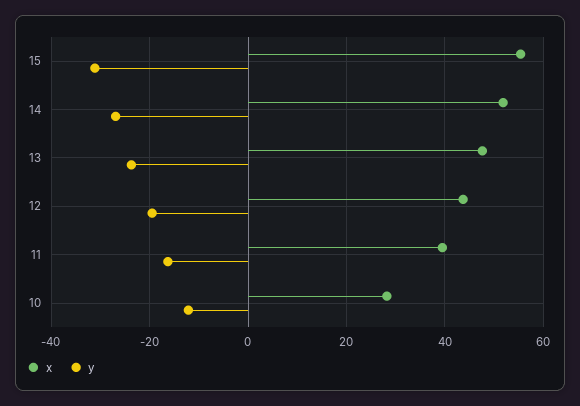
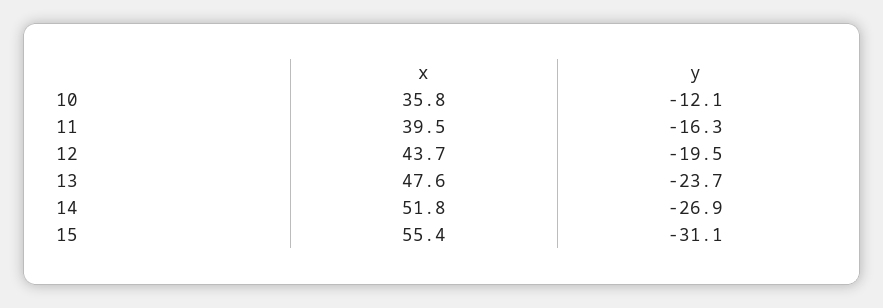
  {
    "x": {
      "15": 55.4,
      "14": 51.8,
      "13": 47.6,
      "12": 43.7,
      "11": 39.5,
-     "10": 28
+     "10": 35.8
    },
    "y": {
      "15": -31.1,
      "14": -26.9,
      "13": -23.7,
      "12": -19.5,
      "11": -16.3,
      "10": -12.1
    }
  }

